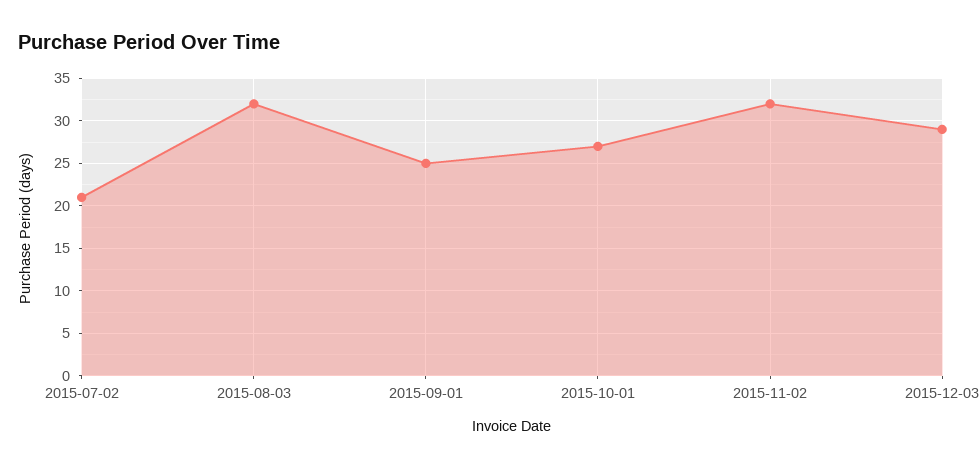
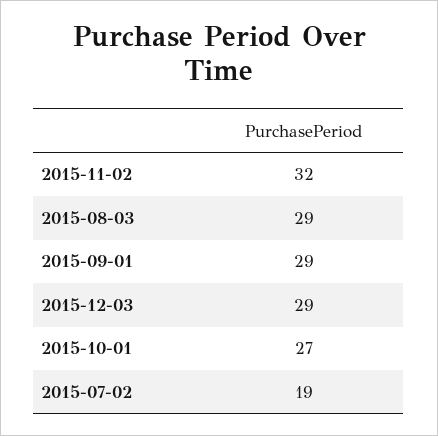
  {
-   "2015-07-02": 21,
+   "2015-07-02": 19,
-   "2015-08-03": 32,
+   "2015-08-03": 29,
-   "2015-09-01": 25,
+   "2015-09-01": 29,
    "2015-10-01": 27,
    "2015-11-02": 32,
    "2015-12-03": 29
  }

